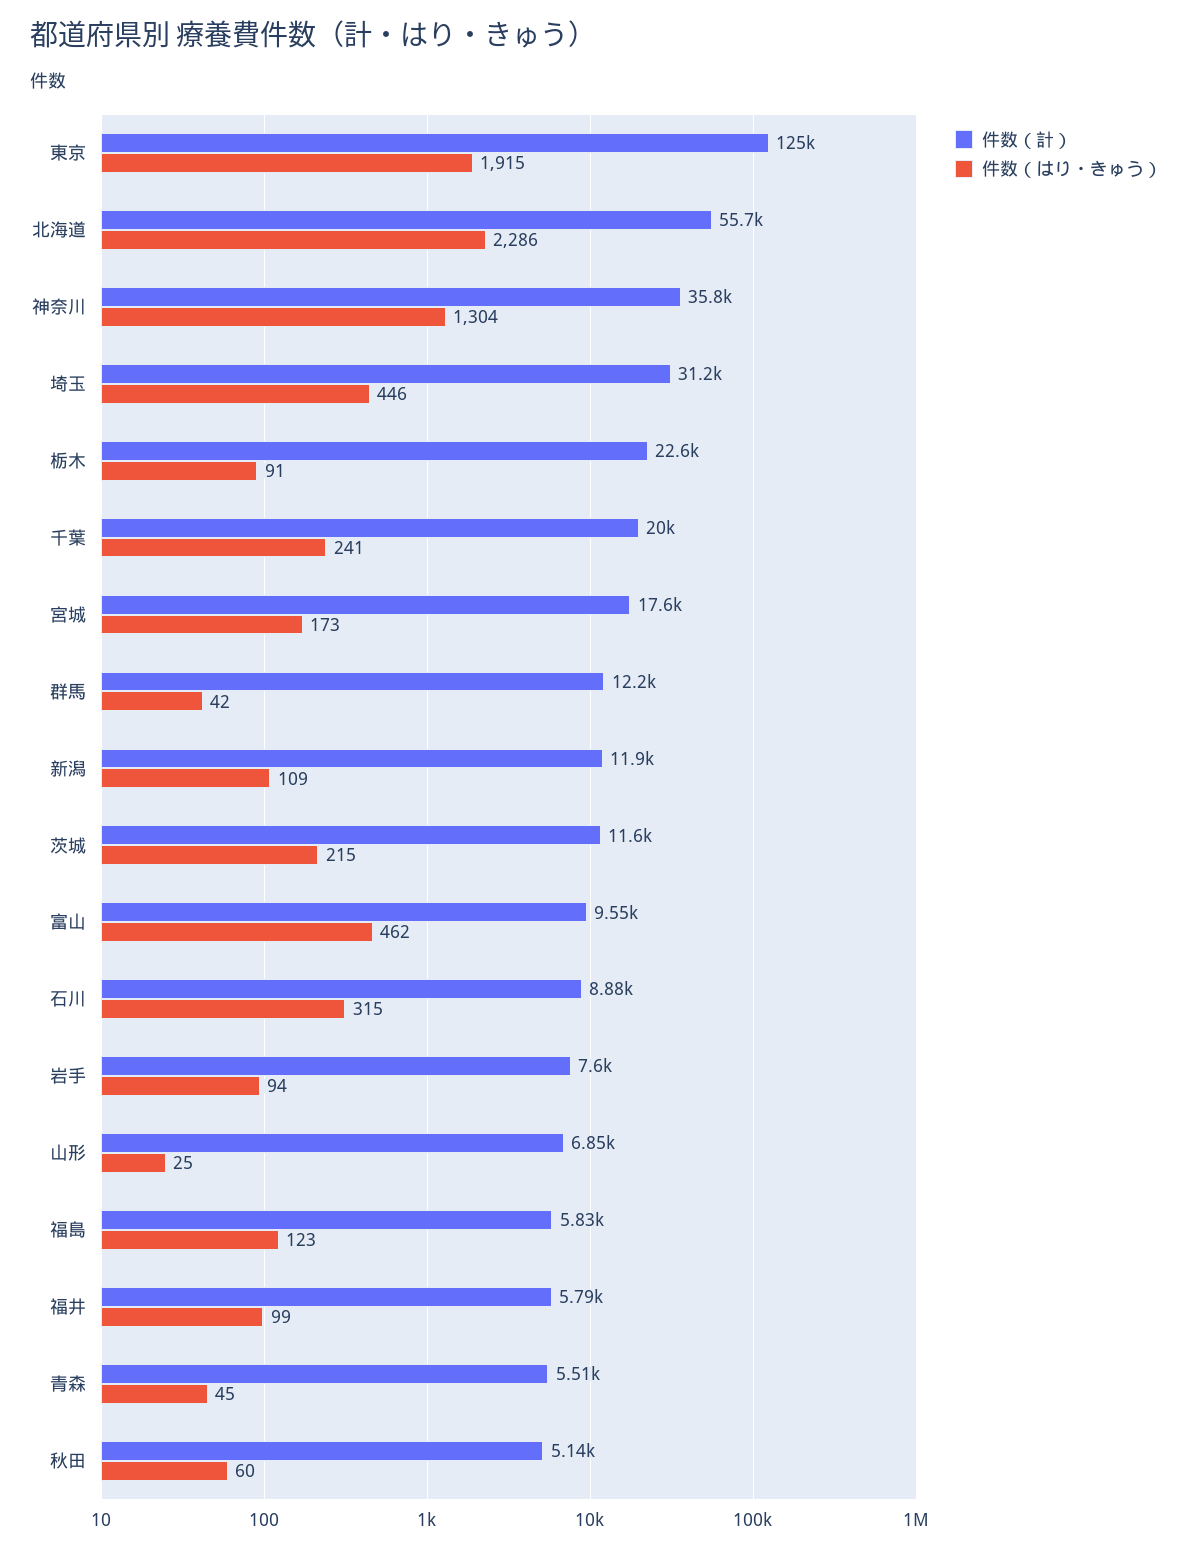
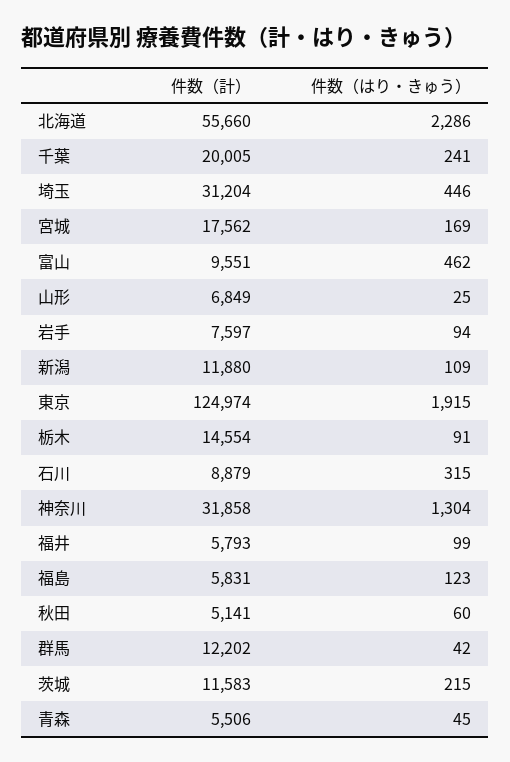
  {
    "件数（計）": {
      "東京": 124974,
      "北海道": 55660,
-     "神奈川": 35800,
+     "神奈川": 31858,
      "埼玉": 31204,
-     "栃木": 22600,
+     "栃木": 14554,
      "千葉": 20005,
      "宮城": 17562,
      "群馬": 12202,
      "新潟": 11880,
      "茨城": 11583,
      "富山": 9551,
      "石川": 8879,
      "岩手": 7597,
      "山形": 6849,
      "福島": 5831,
      "福井": 5793,
      "青森": 5506,
      "秋田": 5141
    },
    "件数（はり・きゅう）": {
      "東京": 1915,
      "北海道": 2286,
      "神奈川": 1304,
      "埼玉": 446,
      "栃木": 91,
      "千葉": 241,
-     "宮城": 173,
+     "宮城": 169,
      "群馬": 42,
      "新潟": 109,
      "茨城": 215,
      "富山": 462,
      "石川": 315,
      "岩手": 94,
      "山形": 25,
      "福島": 123,
      "福井": 99,
      "青森": 45,
      "秋田": 60
    }
  }

